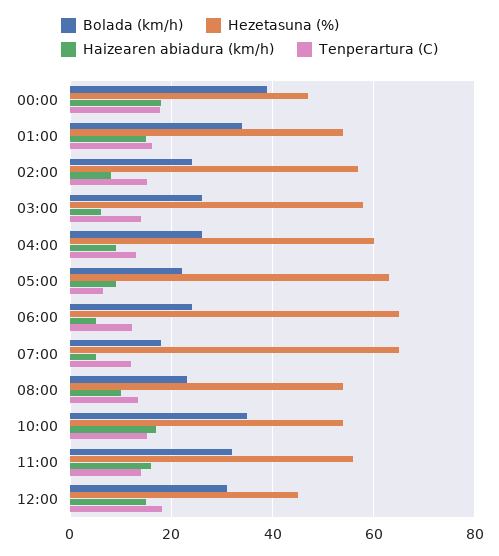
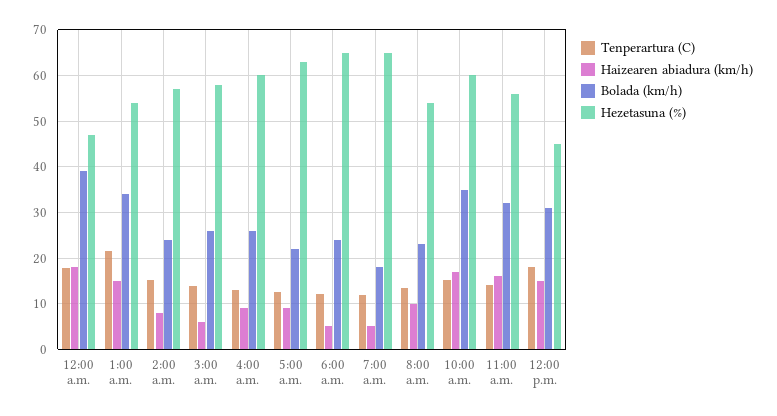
  {
    "Bolada (km/h)": {
      "00:00": 40,
      "01:00": 34,
      "02:00": 24,
      "03:00": 26,
      "04:00": 26,
      "05:00": 22,
      "06:00": 24,
      "07:00": 18,
      "08:00": 24,
      "10:00": 36,
      "11:00": 32,
      "12:00": 32
    },
    "Hezetasuna (%)": {
      "00:00": 48,
      "01:00": 54,
      "02:00": 58,
      "03:00": 58,
      "04:00": 60,
      "05:00": 64,
      "06:00": 66,
      "07:00": 66,
      "08:00": 54,
-     "10:00": 54,
+     "10:00": 60,
      "11:00": 56,
      "12:00": 46
    },
    "Haizearen abiadura (km/h)": {
      "00:00": 18,
      "01:00": 16,
      "02:00": 8,
      "03:00": 6,
      "04:00": 10,
      "05:00": 10,
      "06:00": 6,
      "07:00": 6,
      "08:00": 10,
      "10:00": 18,
      "11:00": 16,
      "12:00": 16
    },
    "Tenperartura (C)": {
      "00:00": 18,
-     "01:00": 16,
+     "01:00": 22,
      "02:00": 16,
      "03:00": 14,
      "04:00": 14,
-     "05:00": 6,
+     "05:00": 12,
      "06:00": 12,
      "07:00": 12,
      "08:00": 14,
      "10:00": 16,
      "11:00": 14,
      "12:00": 18
    }
  }

